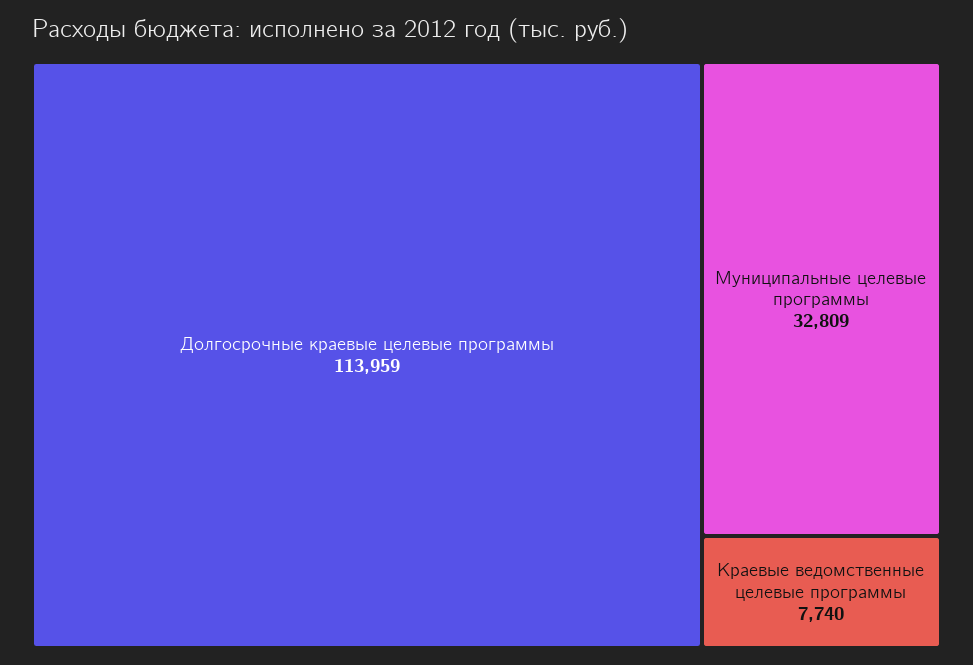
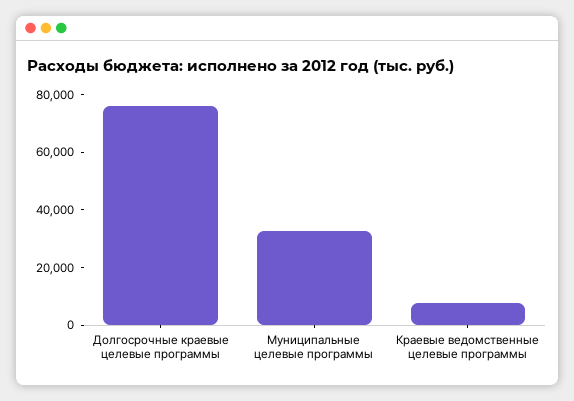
  {
-   "Долгосрочные краевые целевые программы": 113959,
+   "Долгосрочные краевые целевые программы": 75000,
    "Муниципальные целевые программы": 32809,
    "Краевые ведомственные целевые программы": 7740
  }

